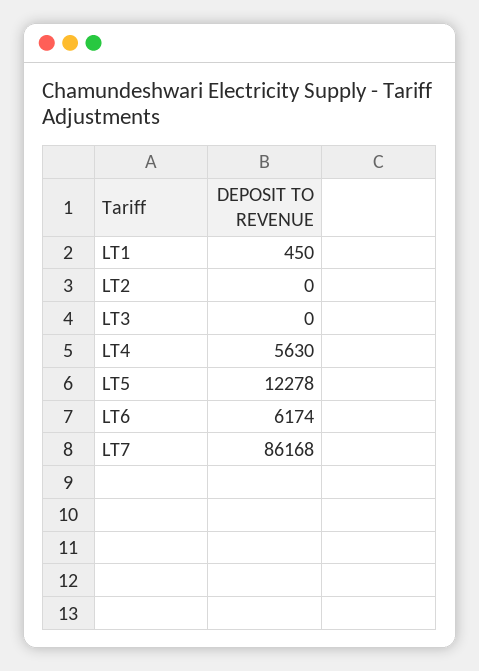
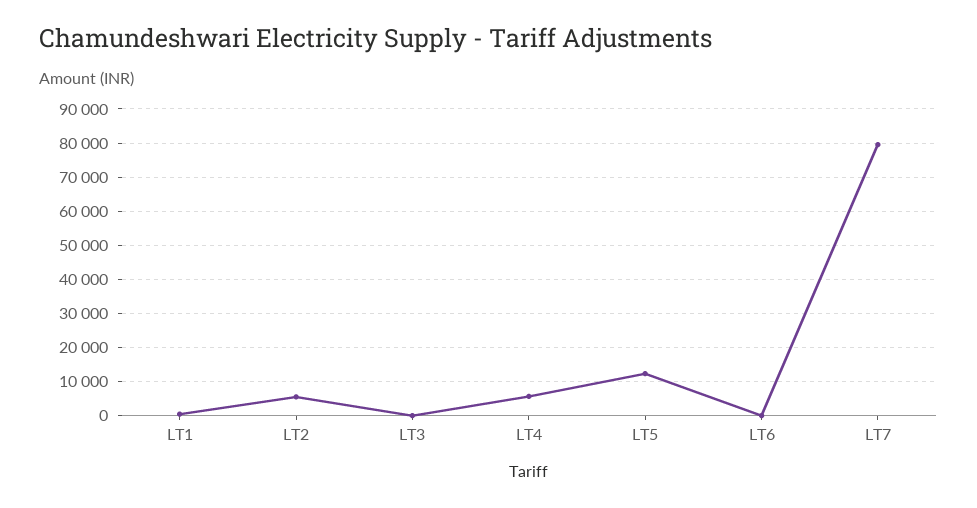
  {
    "LT1": 450,
-   "LT2": 0,
+   "LT2": 6000,
    "LT3": 0,
    "LT4": 5630,
    "LT5": 12278,
-   "LT6": 6174,
+   "LT6": 0,
-   "LT7": 86168
+   "LT7": 80000
  }

